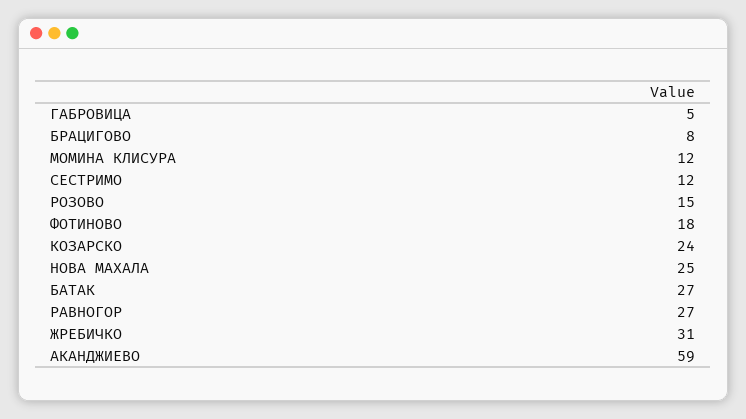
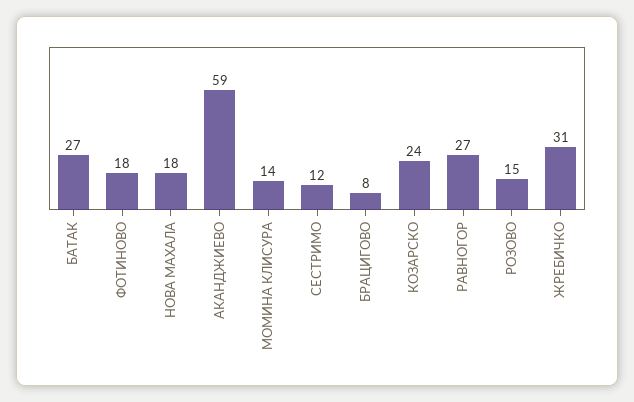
  {
-   "ГАБРОВИЦА": 5,
    "БРАЦИГОВО": 8,
-   "МОМИНА КЛИСУРА": 12,
+   "МОМИНА КЛИСУРА": 14,
    "СЕСТРИМО": 12,
    "РОЗОВО": 15,
    "ФОТИНОВО": 18,
    "КОЗАРСКО": 24,
-   "НОВА МАХАЛА": 25,
+   "НОВА МАХАЛА": 18,
    "БАТАК": 27,
    "РАВНОГОР": 27,
    "ЖРЕБИЧКО": 31,
    "АКАНДЖИЕВО": 59
  }

